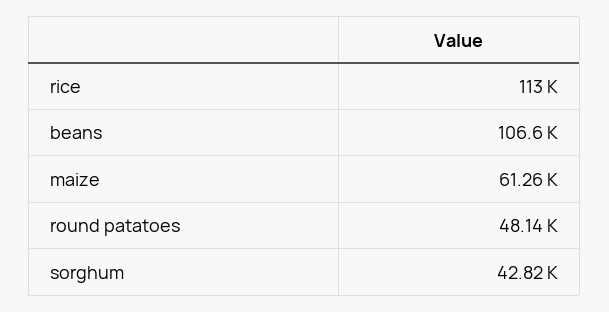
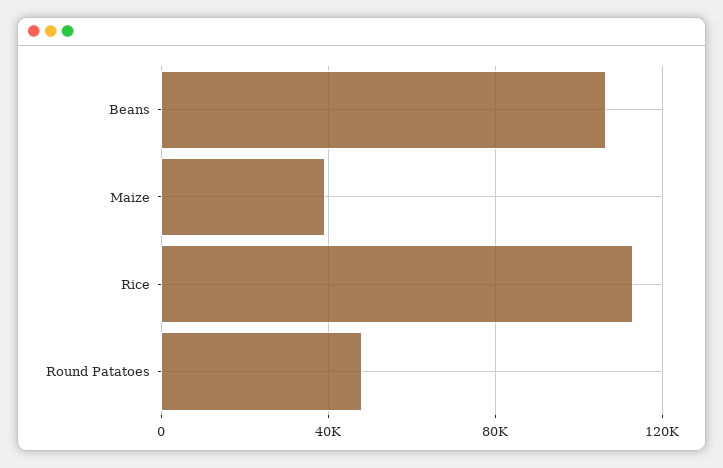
  {
    "rice": 113000,
    "beans": 106600,
-   "maize": 61260,
+   "maize": 40000,
-   "round patatoes": 48140,
+   "round patatoes": 48140
-   "sorghum": 42820
  }

